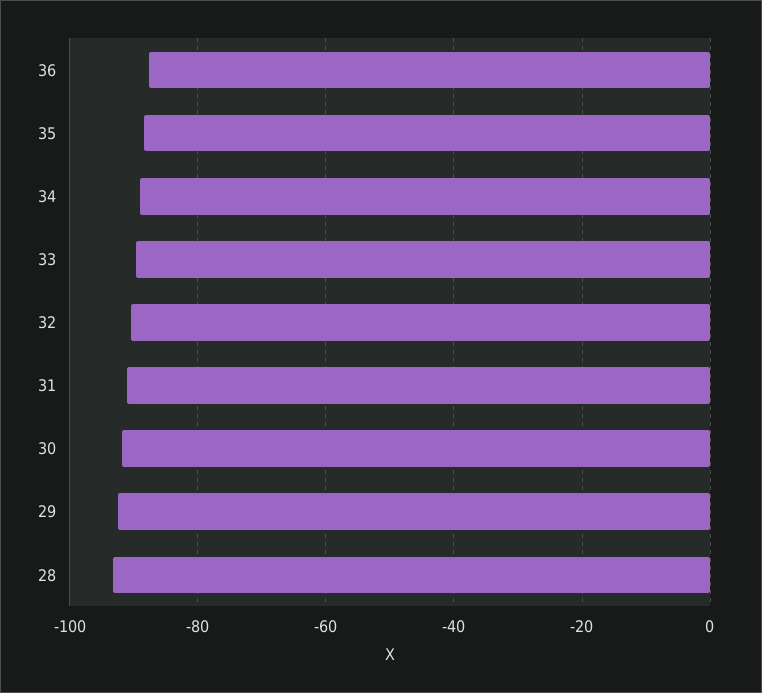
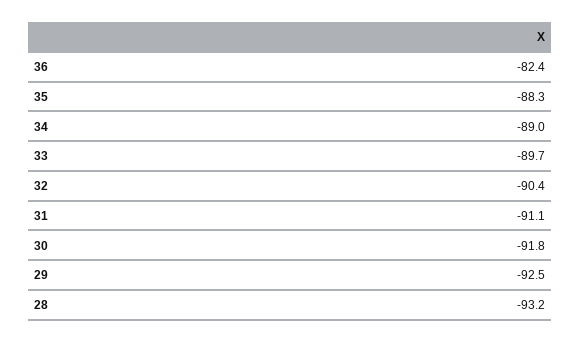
  {
-   "36": -88,
+   "36": -82.4,
    "35": -88.3,
    "34": -89,
    "33": -89.7,
    "32": -90.4,
    "31": -91.1,
    "30": -91.8,
    "29": -92.5,
    "28": -93.2
  }

